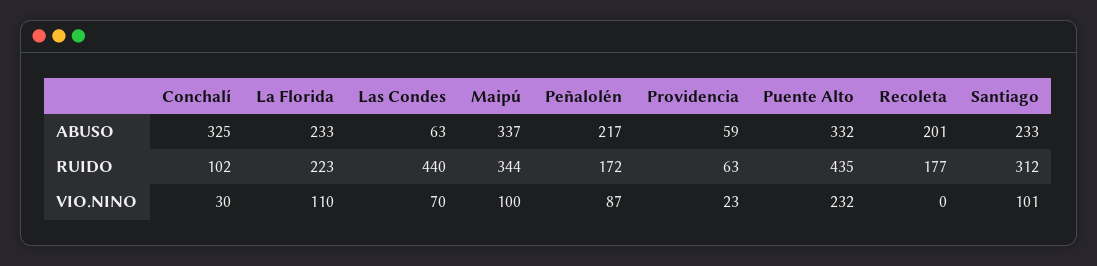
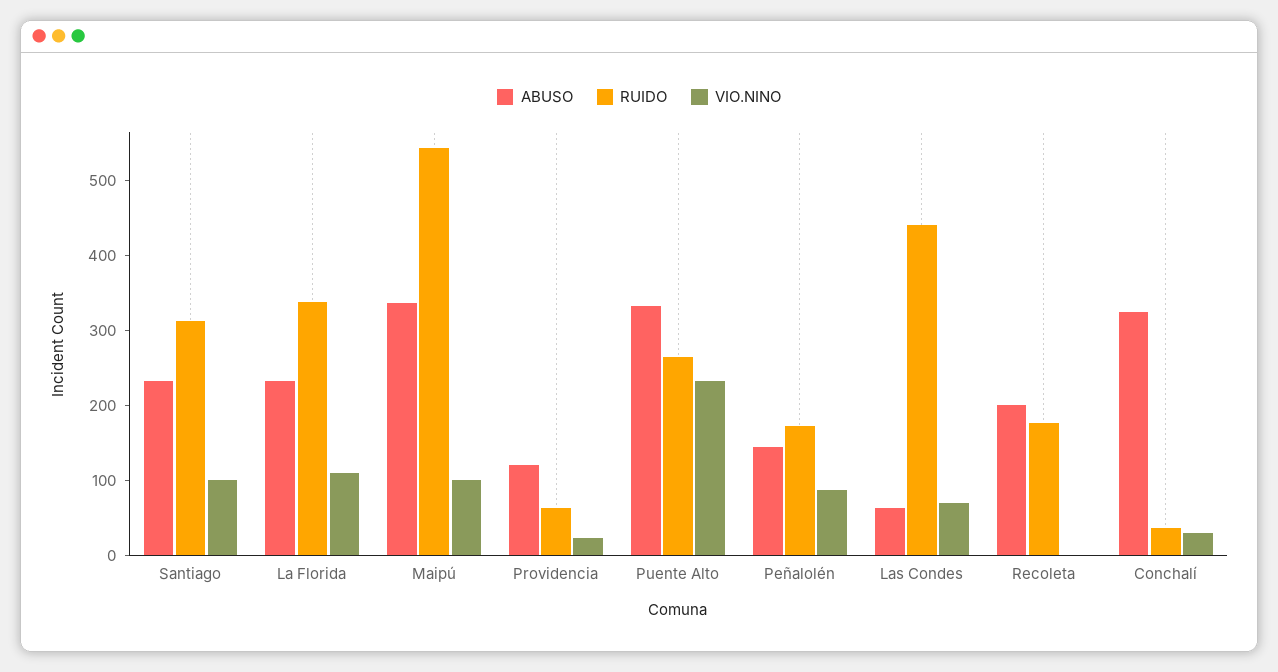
  {
    "ABUSO": {
      "Conchalí": 325,
      "La Florida": 233,
      "Las Condes": 63,
      "Maipú": 337,
-     "Peñalolén": 217,
+     "Peñalolén": 140,
-     "Providencia": 59,
+     "Providencia": 120,
      "Puente Alto": 332,
      "Recoleta": 201,
      "Santiago": 233
    },
    "RUIDO": {
-     "Conchalí": 102,
+     "Conchalí": 40,
-     "La Florida": 223,
+     "La Florida": 340,
      "Las Condes": 440,
-     "Maipú": 344,
+     "Maipú": 540,
      "Peñalolén": 172,
      "Providencia": 63,
-     "Puente Alto": 435,
+     "Puente Alto": 260,
      "Recoleta": 177,
      "Santiago": 312
    },
    "VIO.NINO": {
      "Conchalí": 30,
      "La Florida": 110,
      "Las Condes": 70,
      "Maipú": 100,
      "Peñalolén": 87,
      "Providencia": 23,
      "Puente Alto": 232,
      "Recoleta": 0,
      "Santiago": 101
    }
  }

